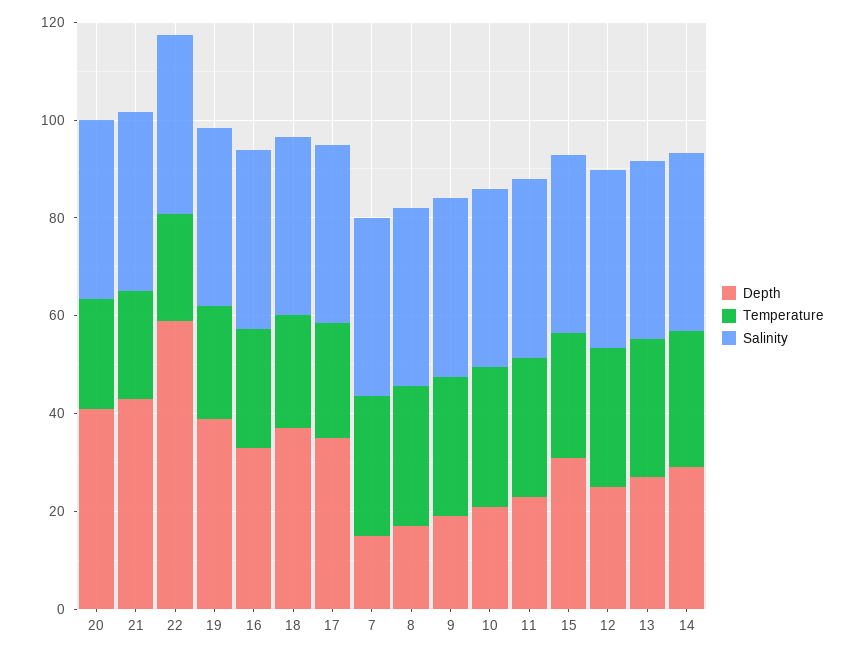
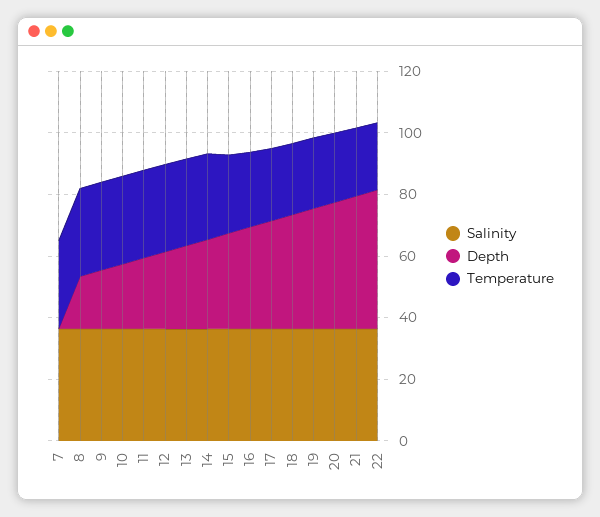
  {
    "Depth": {
      "20": 40,
      "21": 45,
-     "22": 60,
+     "22": 45,
      "19": 40,
      "16": 35,
      "18": 35,
      "17": 35,
-     "7": 15,
+     "7": 0,
      "8": 15,
      "9": 20,
      "10": 20,
      "11": 25,
      "15": 30,
      "12": 25,
      "13": 25,
      "14": 30
    },
    "Temperature": {
      "20": 25,
      "21": 20,
      "22": 20,
      "19": 25,
      "16": 25,
      "18": 25,
      "17": 25,
      "7": 30,
      "8": 30,
      "9": 30,
      "10": 30,
      "11": 30,
      "15": 25,
      "12": 30,
      "13": 30,
      "14": 30
    },
    "Salinity": {
      "20": 35,
      "21": 35,
      "22": 35,
      "19": 35,
      "16": 35,
      "18": 35,
      "17": 35,
      "7": 35,
      "8": 35,
      "9": 35,
      "10": 35,
      "11": 35,
      "15": 35,
      "12": 35,
      "13": 35,
      "14": 35
    }
  }

